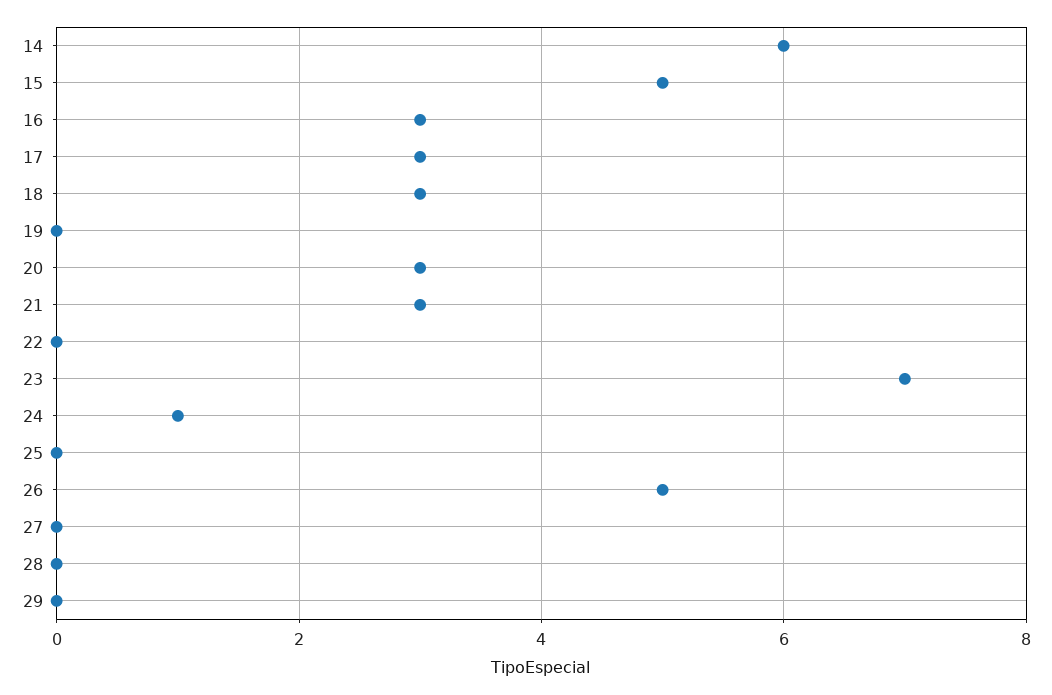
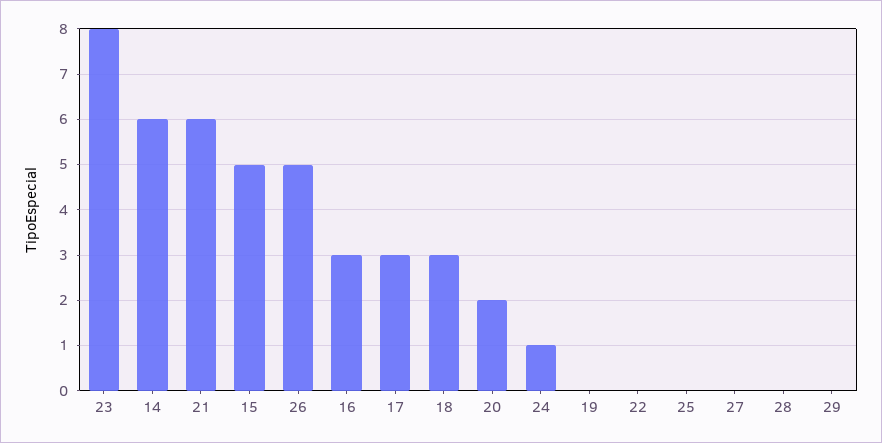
  {
    "14": 6,
    "15": 5,
    "16": 3,
    "17": 3,
    "18": 3,
    "19": 0,
-   "20": 3,
+   "20": 2,
-   "21": 3,
+   "21": 6,
    "22": 0,
-   "23": 7,
+   "23": 8,
    "24": 1,
    "25": 0,
    "26": 5,
    "27": 0,
    "28": 0,
    "29": 0
  }

